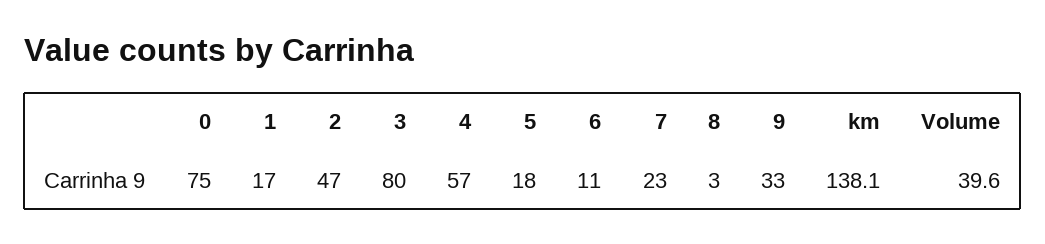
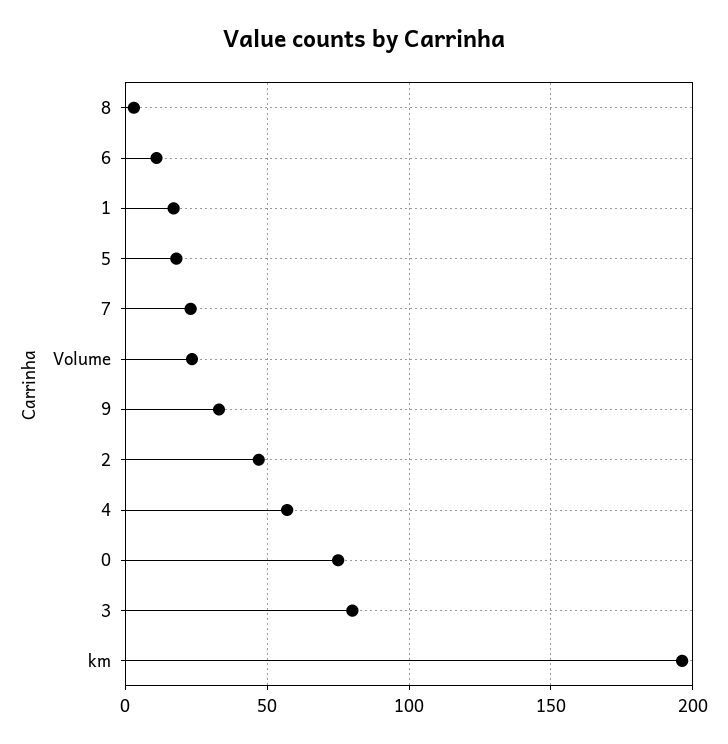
  {
    "0": 75,
    "1": 17,
    "2": 47,
    "3": 80,
    "4": 57,
    "5": 18,
    "6": 11,
    "7": 23,
    "8": 3,
    "9": 33,
-   "km": 138.1,
+   "km": 195,
-   "Volume": 39.6
+   "Volume": 25
  }

